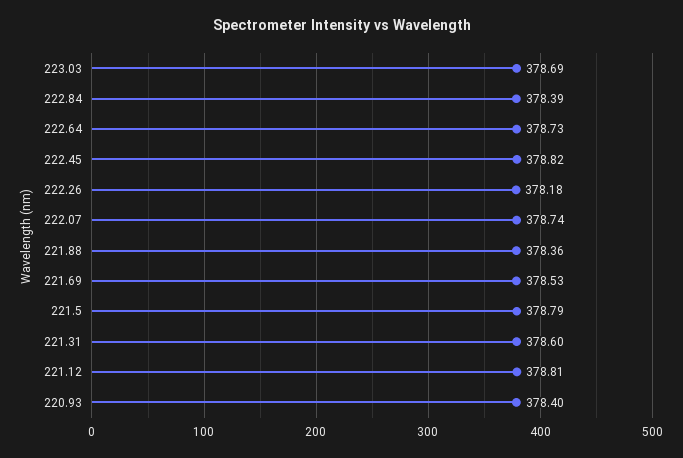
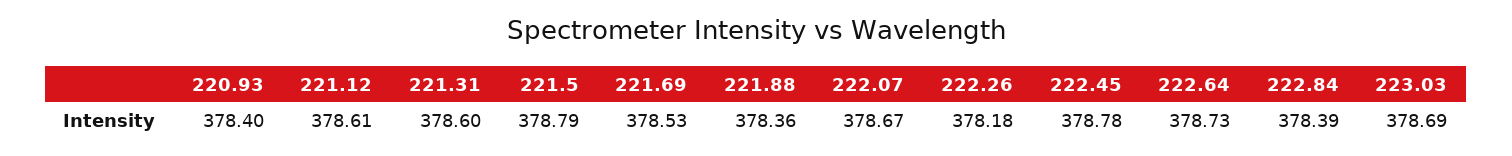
  {
    "223.03": 378.69,
    "222.84": 378.39,
    "222.64": 378.73,
-   "222.45": 378.82,
+   "222.45": 378.78,
    "222.26": 378.18,
-   "222.07": 378.74,
+   "222.07": 378.67,
    "221.88": 378.36,
    "221.69": 378.53,
    "221.5": 378.79,
    "221.31": 378.6,
-   "221.12": 378.81,
+   "221.12": 378.61,
    "220.93": 378.4
  }

